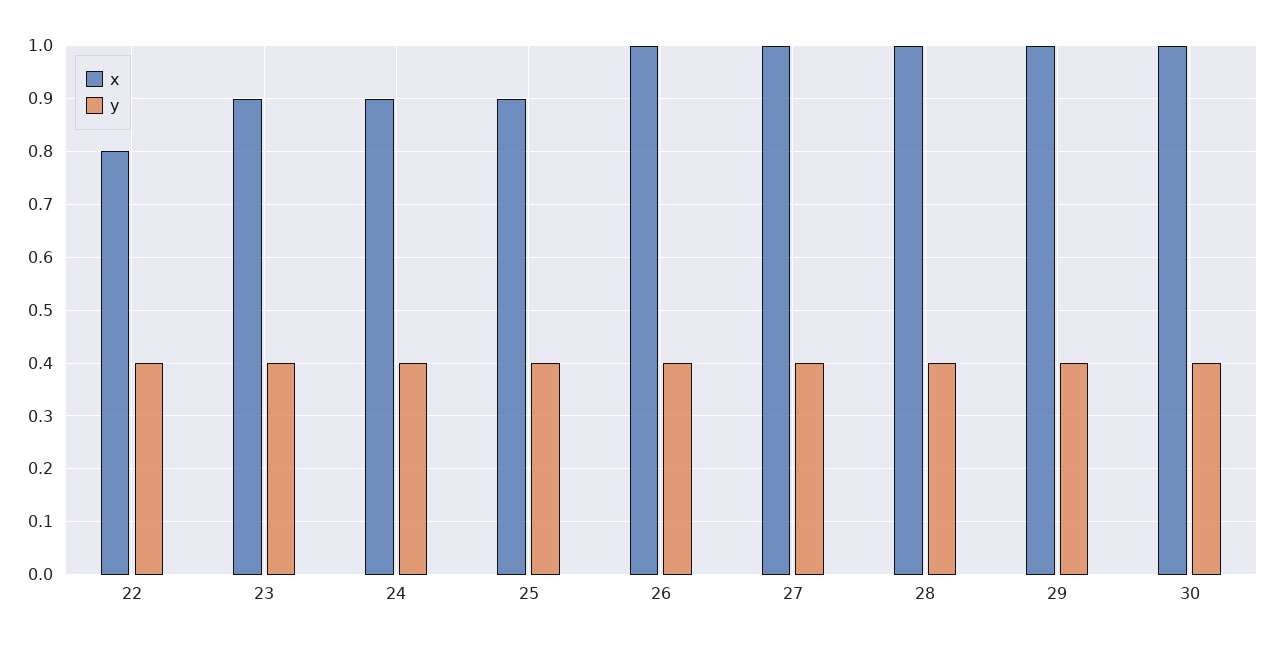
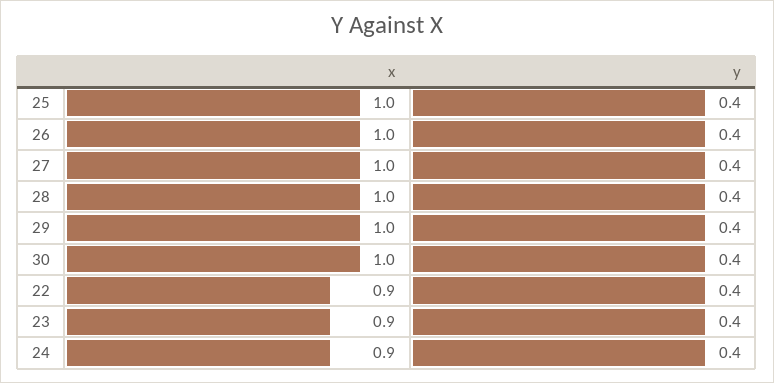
  {
    "x": {
-     "22": 0.8,
+     "22": 0.9,
      "23": 0.9,
      "24": 0.9,
-     "25": 0.9,
+     "25": 1,
      "26": 1,
      "27": 1,
      "28": 1,
      "29": 1,
      "30": 1
    },
    "y": {
      "22": 0.4,
      "23": 0.4,
      "24": 0.4,
      "25": 0.4,
      "26": 0.4,
      "27": 0.4,
      "28": 0.4,
      "29": 0.4,
      "30": 0.4
    }
  }

